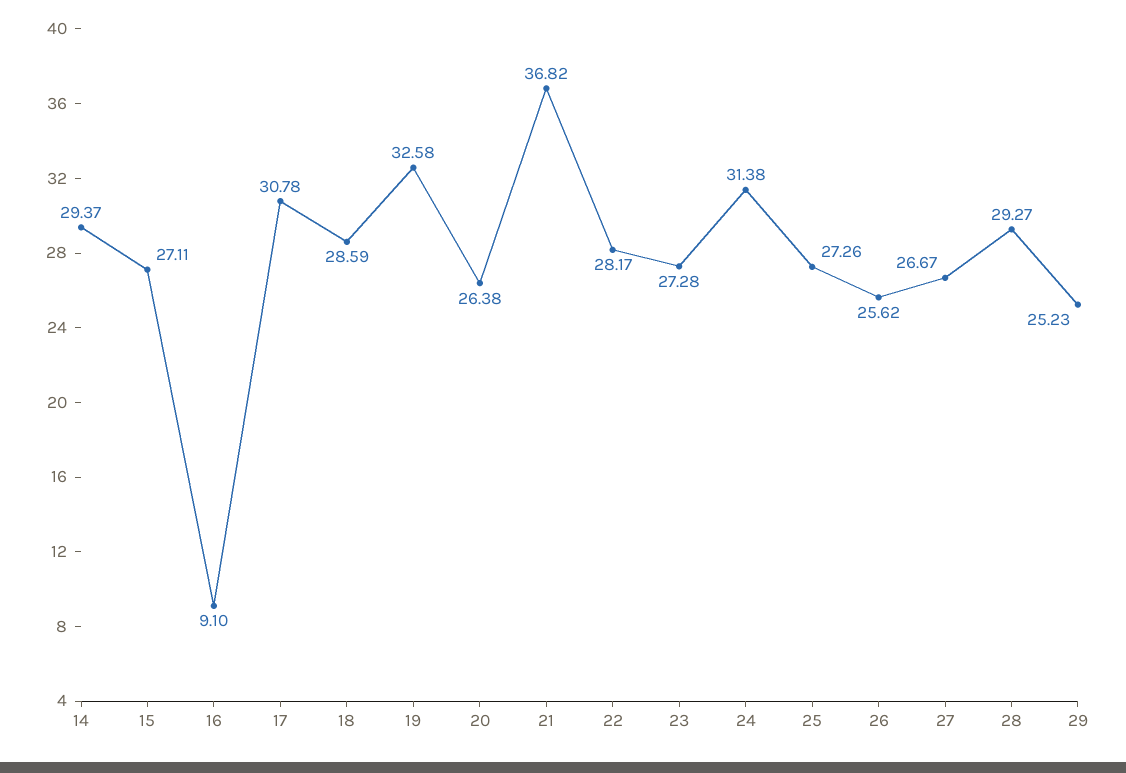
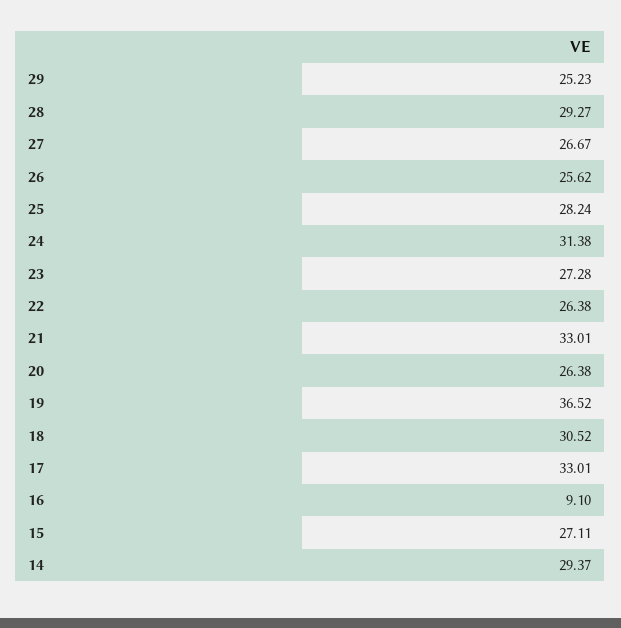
  {
    "14": 29.37,
    "15": 27.11,
    "16": 9.1,
-   "17": 30.78,
+   "17": 33.01,
-   "18": 28.59,
+   "18": 30.52,
-   "19": 32.58,
+   "19": 36.52,
    "20": 26.38,
-   "21": 36.82,
+   "21": 33.01,
-   "22": 28.17,
+   "22": 26.38,
    "23": 27.28,
    "24": 31.38,
-   "25": 27.26,
+   "25": 28.24,
    "26": 25.62,
    "27": 26.67,
    "28": 29.27,
    "29": 25.23
  }

